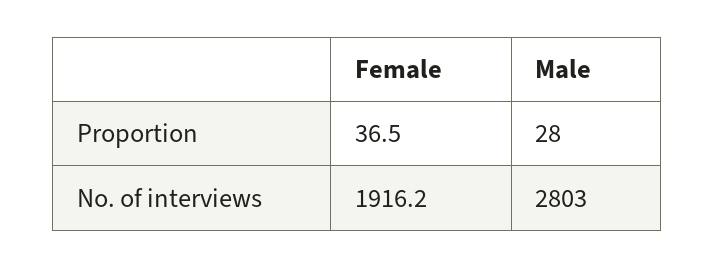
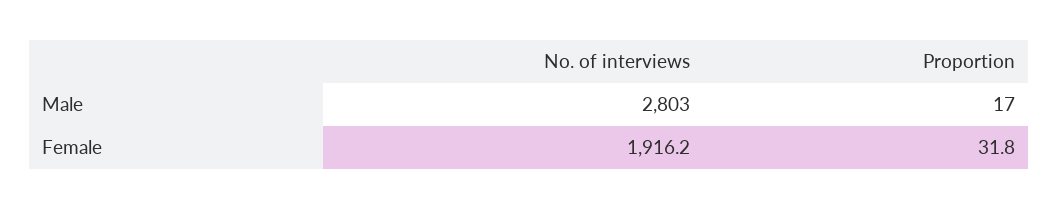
  {
    "Female": {
-     "Proportion": 36.5,
+     "Proportion": 31.8,
      "No. of interviews": 1916.2
    },
    "Male": {
-     "Proportion": 28,
+     "Proportion": 17,
      "No. of interviews": 2803
    }
  }

